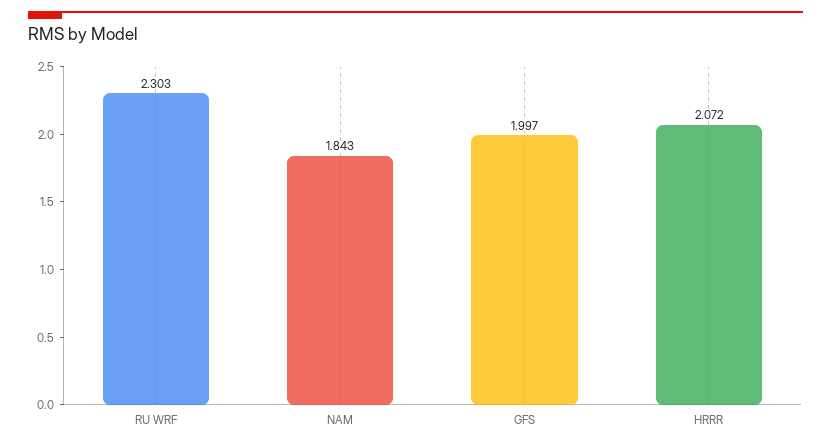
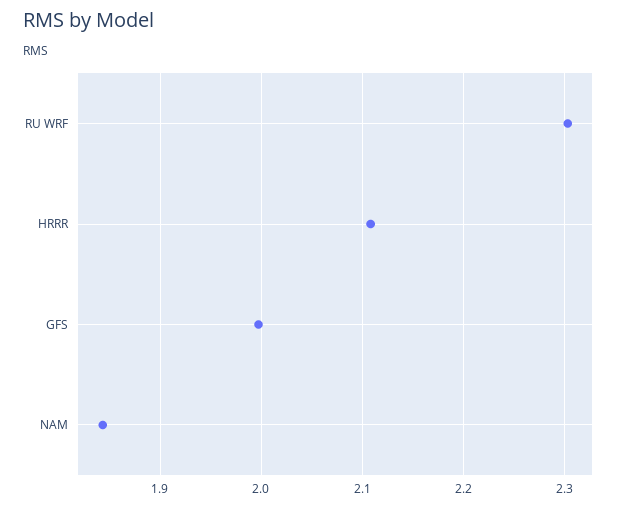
  {
    "RU WRF": 2.303,
    "NAM": 1.843,
    "GFS": 1.997,
-   "HRRR": 2.072
+   "HRRR": 2.11
  }

